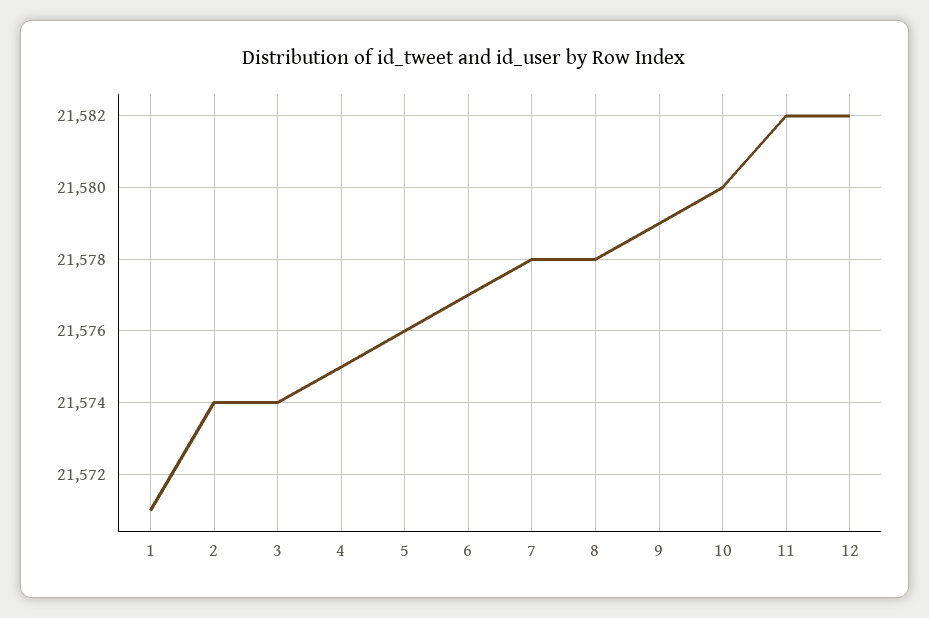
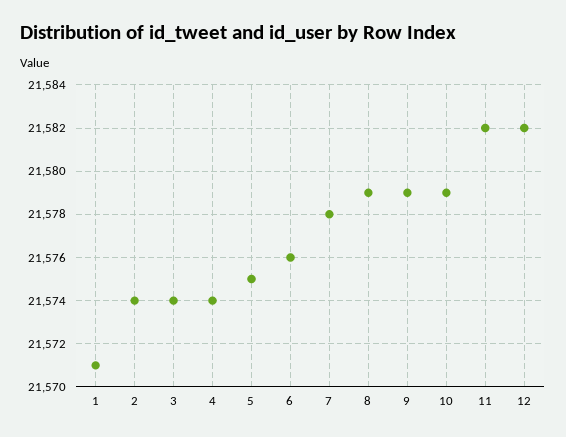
  {
    "1": 21571,
    "2": 21574,
    "3": 21574,
-   "4": 21575,
+   "4": 21574,
-   "5": 21576,
+   "5": 21575,
-   "6": 21577,
+   "6": 21576,
    "7": 21578,
-   "8": 21578,
+   "8": 21579,
    "9": 21579,
-   "10": 21580,
+   "10": 21579,
    "11": 21582,
    "12": 21582
  }

